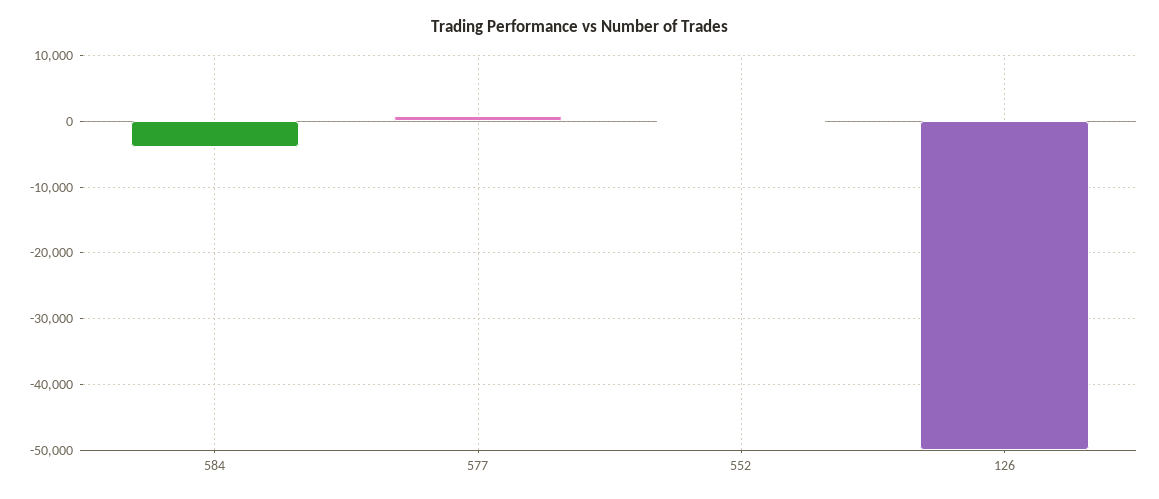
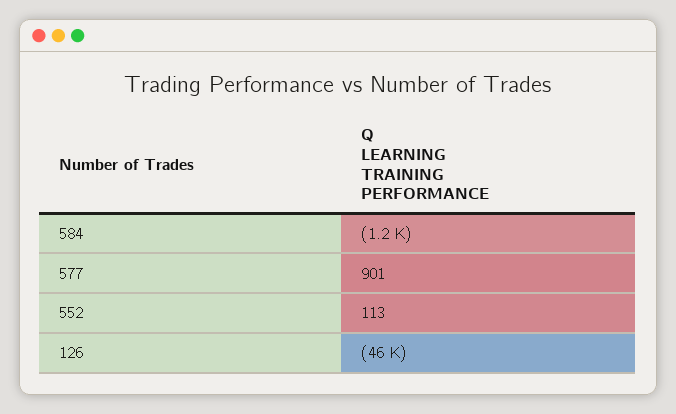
  {
-   "584": -4000,
+   "584": -1200,
    "577": 901,
    "552": 113,
-   "126": -50000
+   "126": -46000
  }

